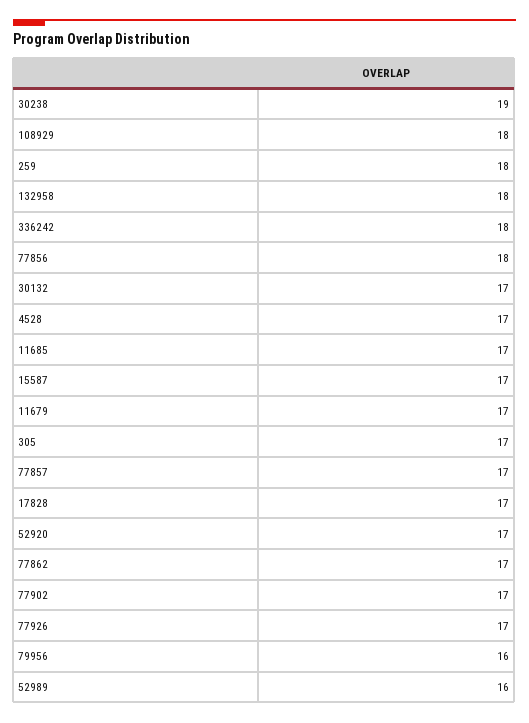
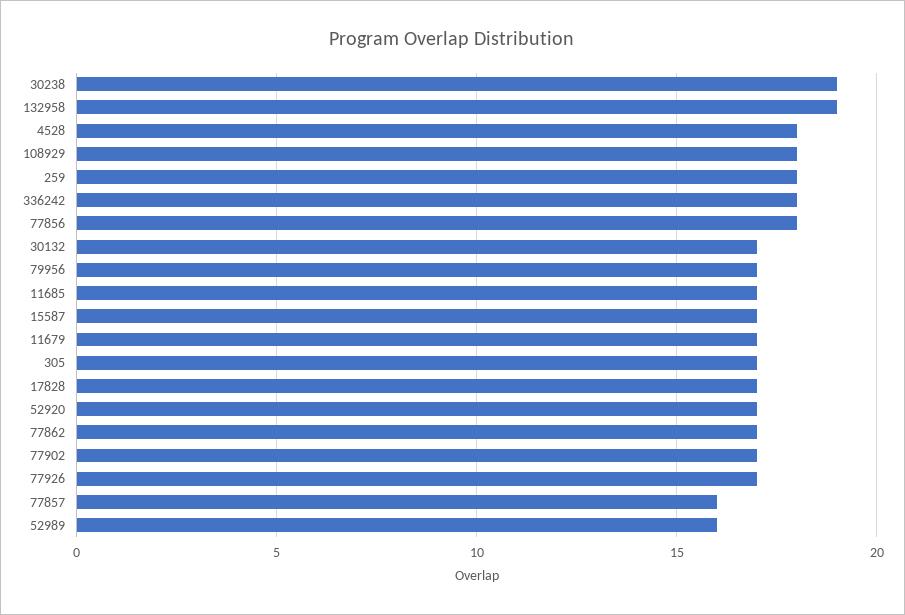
  {
    "30238": 19,
    "108929": 18,
    "259": 18,
-   "132958": 18,
+   "132958": 19,
    "336242": 18,
    "77856": 18,
    "30132": 17,
-   "4528": 17,
+   "4528": 18,
    "11685": 17,
    "15587": 17,
    "11679": 17,
    "305": 17,
-   "77857": 17,
+   "77857": 16,
    "17828": 17,
    "52920": 17,
    "77862": 17,
    "77902": 17,
    "77926": 17,
-   "79956": 16,
+   "79956": 17,
    "52989": 16
  }

